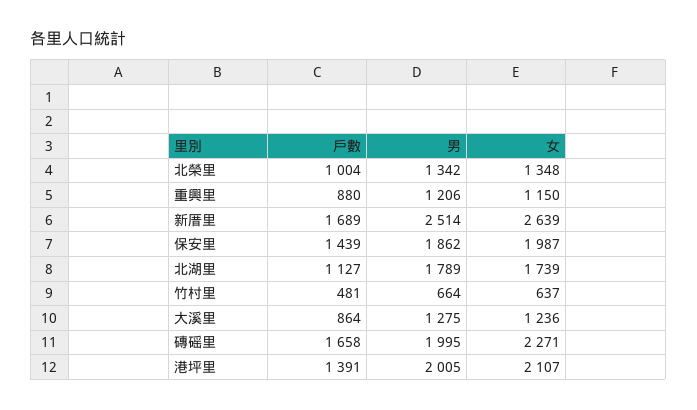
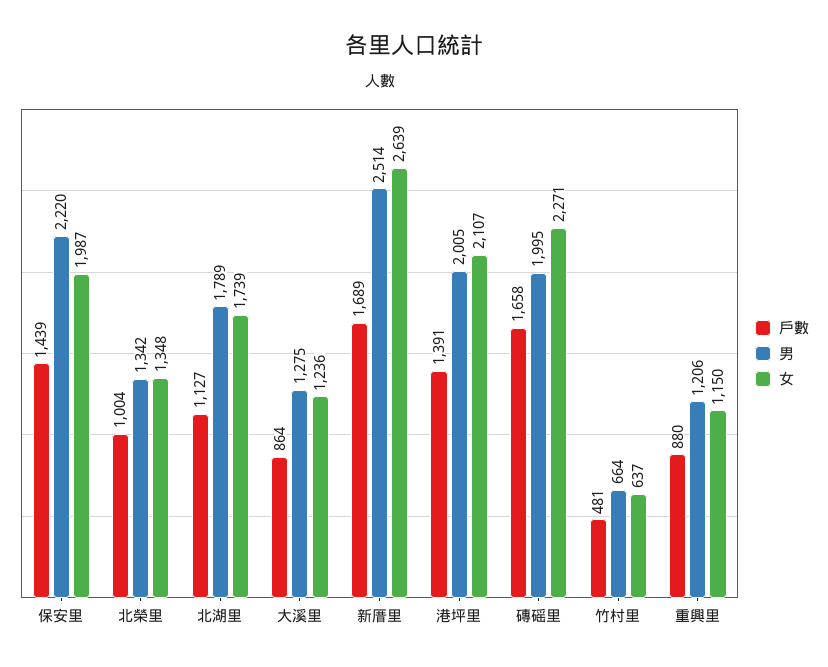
  {
    "戶數": {
      "北榮里": 1004,
      "重興里": 880,
      "新厝里": 1689,
      "保安里": 1439,
      "北湖里": 1127,
      "竹村里": 481,
      "大溪里": 864,
      "磚磘里": 1658,
      "港坪里": 1391
    },
    "男": {
      "北榮里": 1342,
      "重興里": 1206,
      "新厝里": 2514,
-     "保安里": 1862,
+     "保安里": 2220,
      "北湖里": 1789,
      "竹村里": 664,
      "大溪里": 1275,
      "磚磘里": 1995,
      "港坪里": 2005
    },
    "女": {
      "北榮里": 1348,
      "重興里": 1150,
      "新厝里": 2639,
      "保安里": 1987,
      "北湖里": 1739,
      "竹村里": 637,
      "大溪里": 1236,
      "磚磘里": 2271,
      "港坪里": 2107
    }
  }

